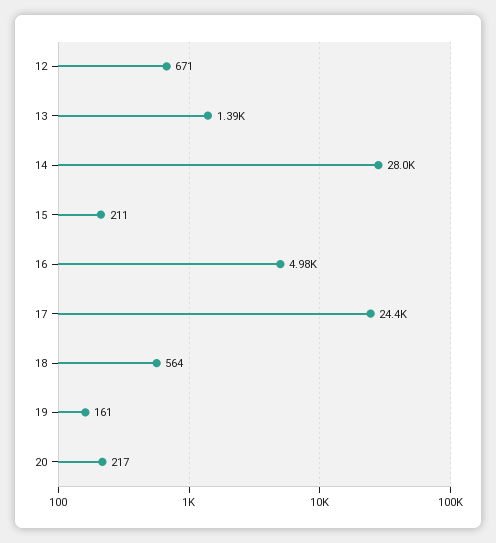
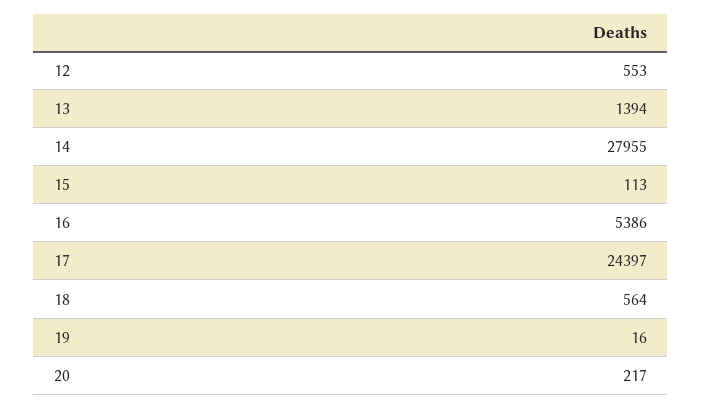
  {
-   "12": 671,
+   "12": 553,
    "13": 1394,
    "14": 27955,
-   "15": 211,
+   "15": 113,
-   "16": 4980,
+   "16": 5386,
    "17": 24397,
    "18": 564,
-   "19": 161,
+   "19": 16,
    "20": 217
  }

